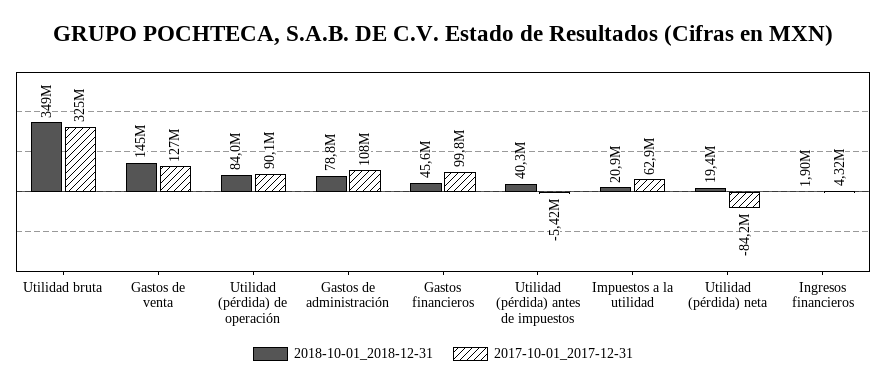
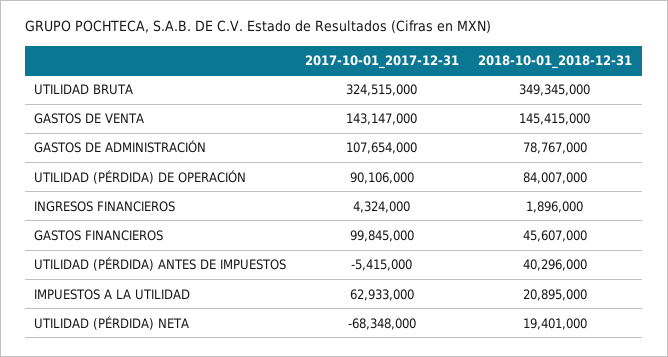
  {
    "2018-10-01_2018-12-31": {
      "Utilidad bruta": 349345000,
      "Gastos de venta": 145415000,
      "Utilidad (pérdida) de operación": 84007000,
      "Gastos de administración": 78767000,
      "Gastos financieros": 45607000,
      "Utilidad (pérdida) antes de impuestos": 40296000,
      "Impuestos a la utilidad": 20895000,
      "Utilidad (pérdida) neta": 19401000,
      "Ingresos financieros": 1896000
    },
    "2017-10-01_2017-12-31": {
      "Utilidad bruta": 324515000,
-     "Gastos de venta": 127000000,
+     "Gastos de venta": 143147000,
      "Utilidad (pérdida) de operación": 90106000,
      "Gastos de administración": 107654000,
      "Gastos financieros": 99845000,
      "Utilidad (pérdida) antes de impuestos": -5415000,
      "Impuestos a la utilidad": 62933000,
-     "Utilidad (pérdida) neta": -84200000,
+     "Utilidad (pérdida) neta": -68348000,
      "Ingresos financieros": 4324000
    }
  }

